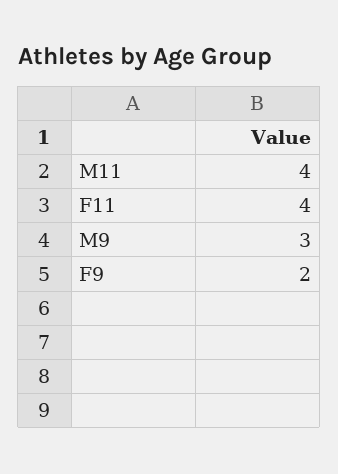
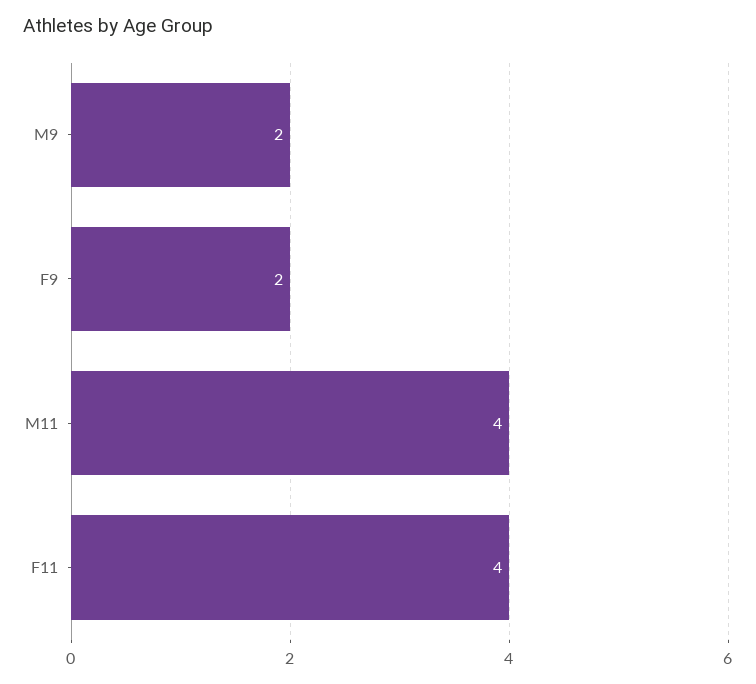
  {
    "M11": 4,
    "F11": 4,
-   "M9": 3,
+   "M9": 2,
    "F9": 2
  }

